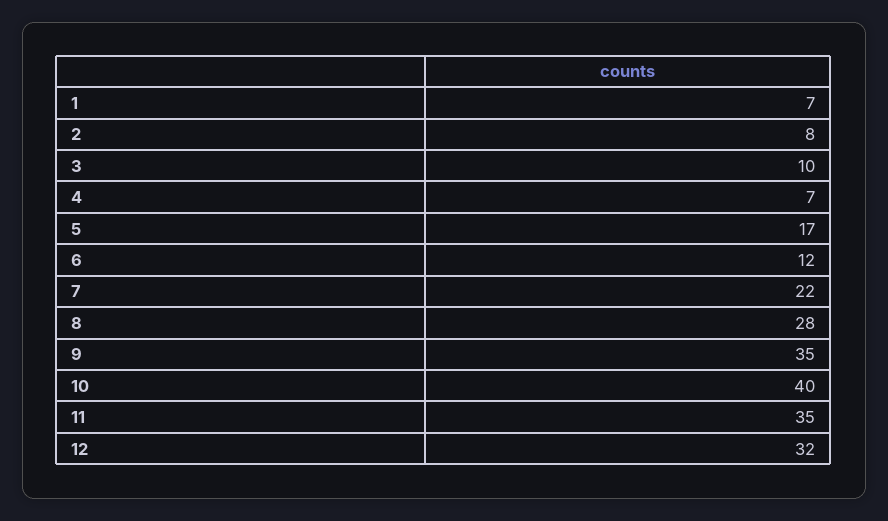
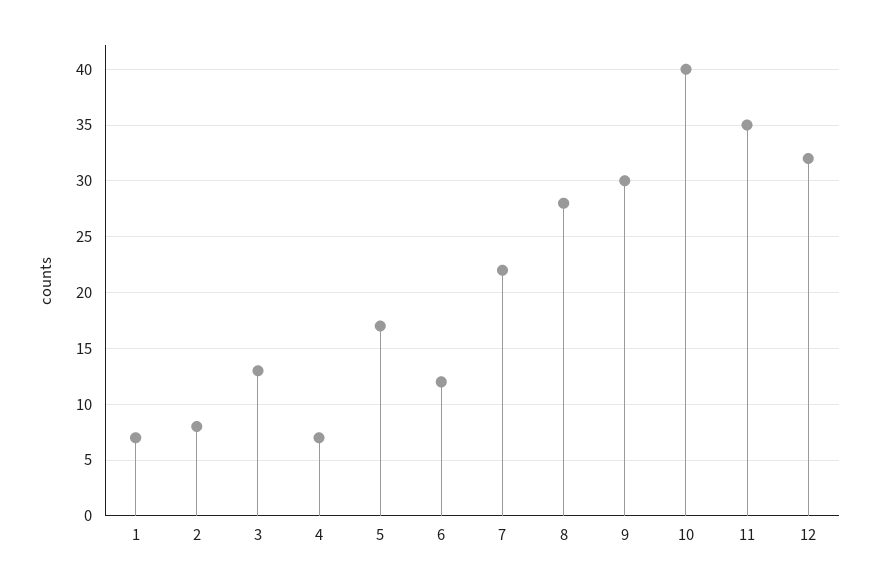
  {
    "1": 7,
    "2": 8,
-   "3": 10,
+   "3": 13,
    "4": 7,
    "5": 17,
    "6": 12,
    "7": 22,
    "8": 28,
-   "9": 35,
+   "9": 30,
    "10": 40,
    "11": 35,
    "12": 32
  }

